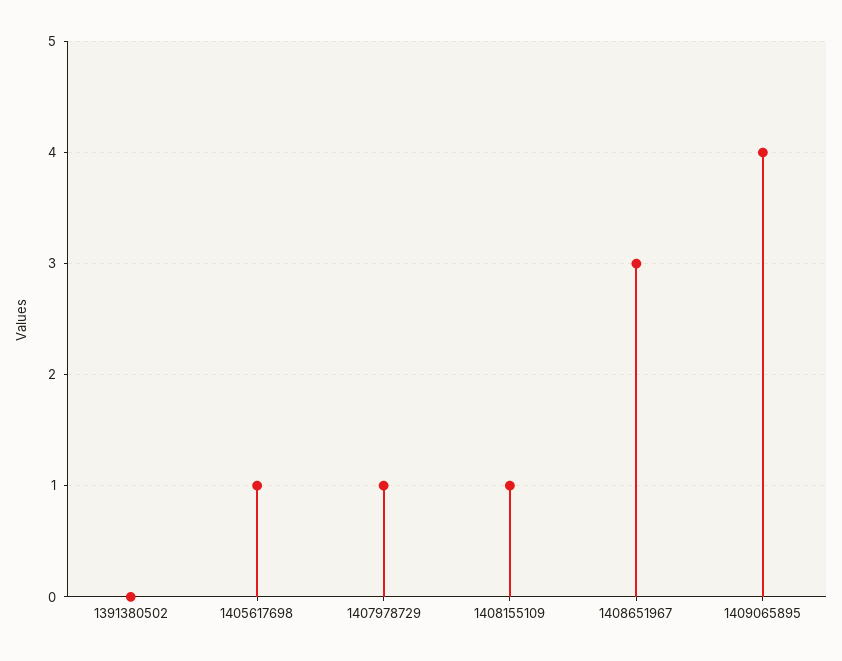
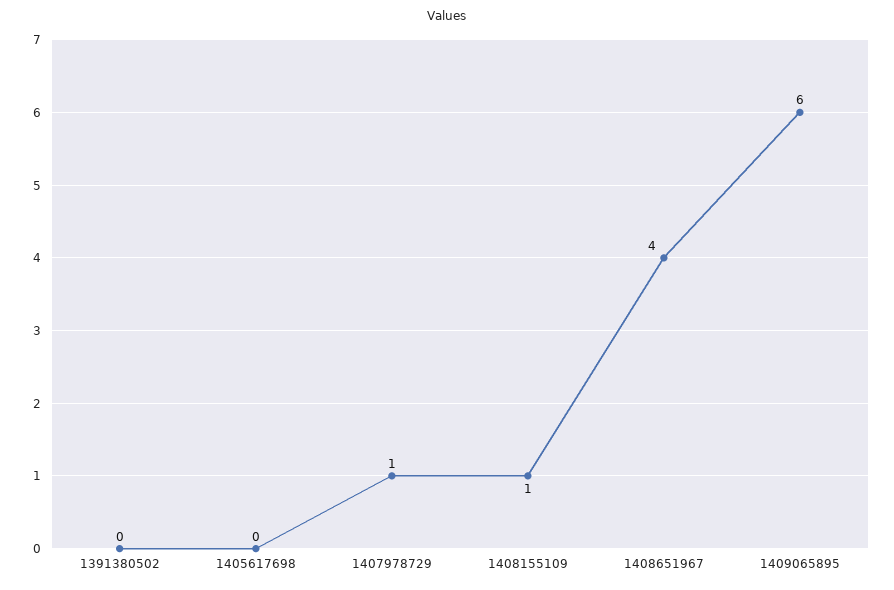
  {
    "1391380502": 0,
-   "1405617698": 1,
+   "1405617698": 0,
    "1407978729": 1,
    "1408155109": 1,
-   "1408651967": 3,
+   "1408651967": 4,
-   "1409065895": 4
+   "1409065895": 6
  }

